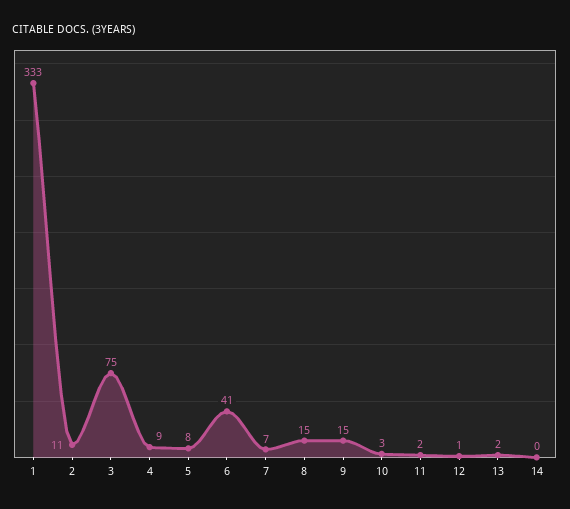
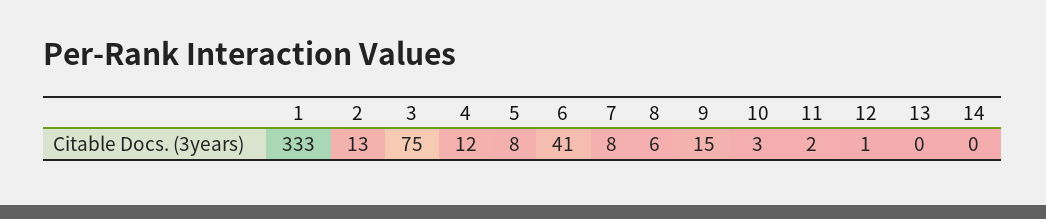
  {
    "1": 333,
-   "2": 11,
+   "2": 13,
    "3": 75,
-   "4": 9,
+   "4": 12,
    "5": 8,
    "6": 41,
-   "7": 7,
+   "7": 8,
-   "8": 15,
+   "8": 6,
    "9": 15,
    "10": 3,
    "11": 2,
    "12": 1,
-   "13": 2,
+   "13": 0,
    "14": 0
  }

